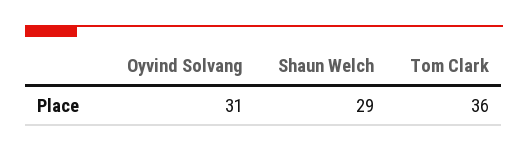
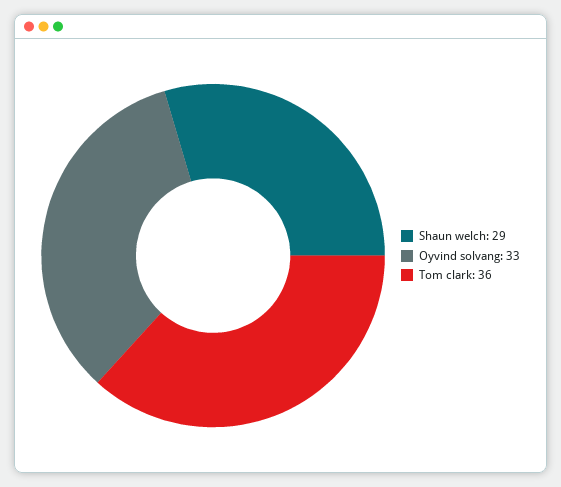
  {
-   "Oyvind Solvang": 31,
+   "Oyvind Solvang": 33,
    "Shaun Welch": 29,
    "Tom Clark": 36
  }

